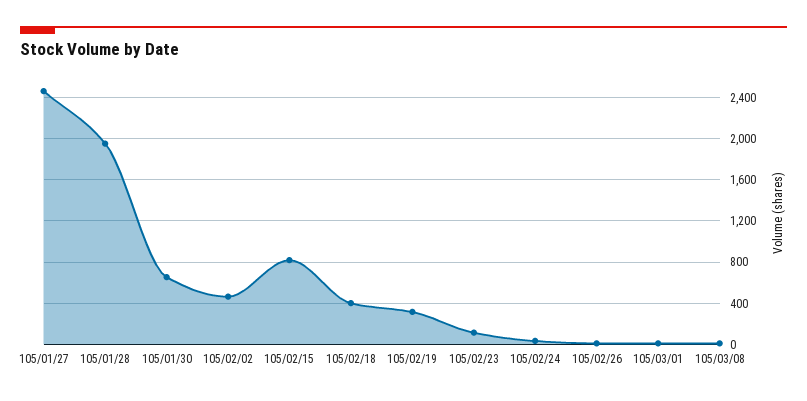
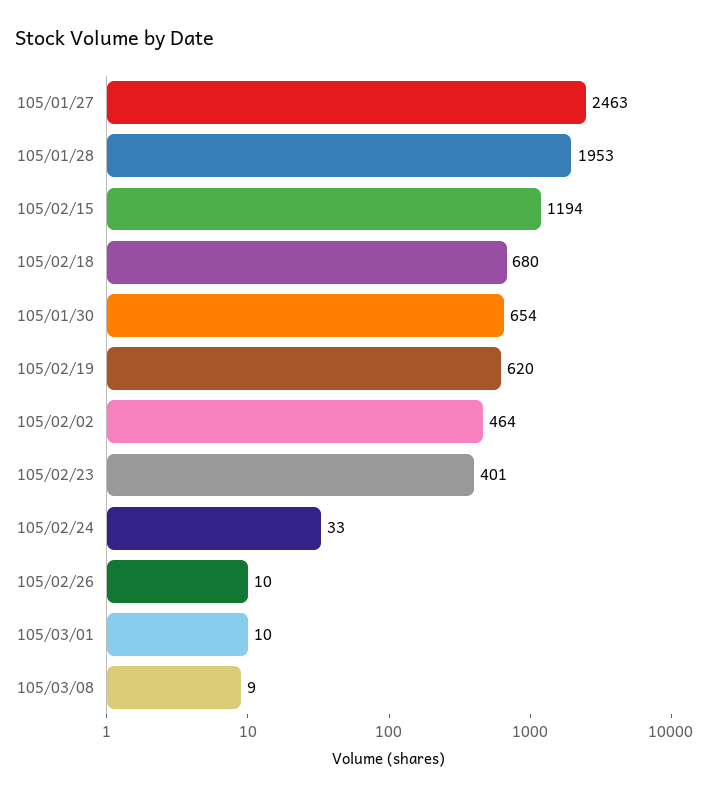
  {
    "105/01/27": 2463,
    "105/01/28": 1953,
    "105/01/30": 654,
    "105/02/02": 464,
-   "105/02/15": 800,
+   "105/02/15": 1194,
-   "105/02/18": 400,
+   "105/02/18": 680,
-   "105/02/19": 300,
+   "105/02/19": 620,
-   "105/02/23": 100,
+   "105/02/23": 401,
    "105/02/24": 33,
    "105/02/26": 10,
    "105/03/01": 10,
    "105/03/08": 9
  }

